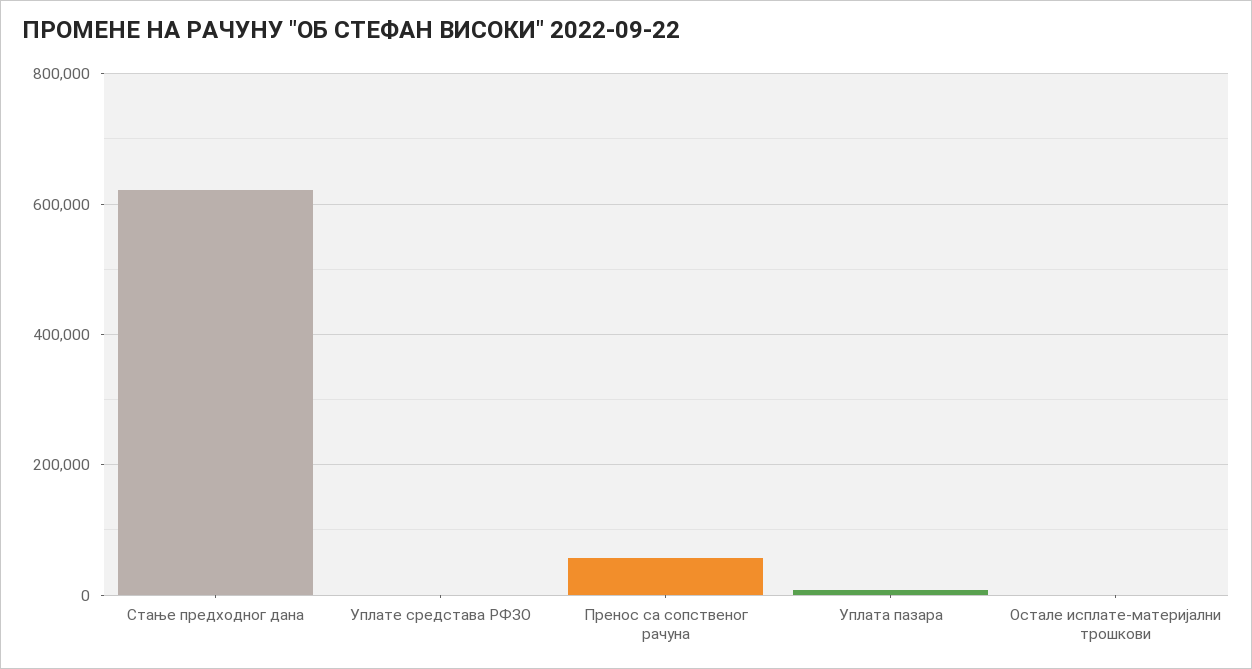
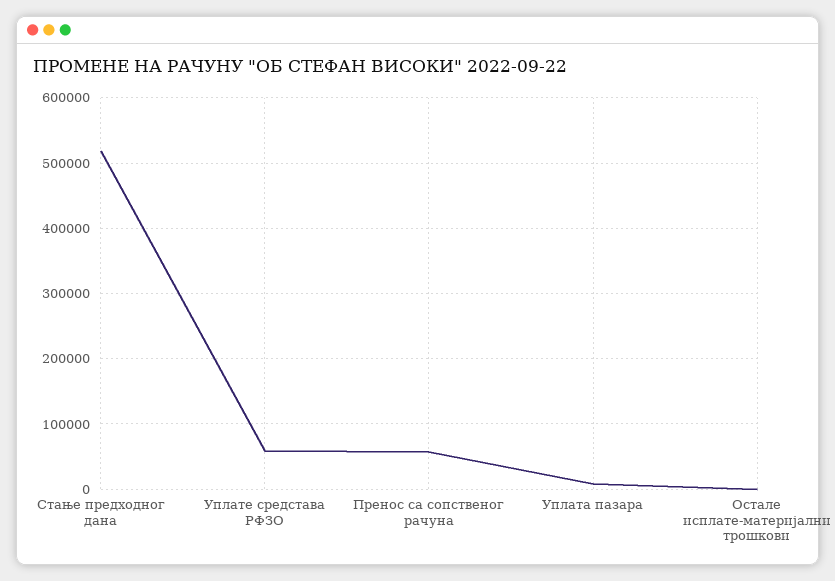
  {
-   "Стање предходног дана": 620000,
+   "Стање предходног дана": 520000,
-   "Уплате средстава РФЗО": 0,
+   "Уплате средстава РФЗО": 60000,
    "Пренос са сопственог рачуна": 60000,
    "Уплата пазара": 10000,
    "Остале исплате-материјални трошкови": 0
  }

